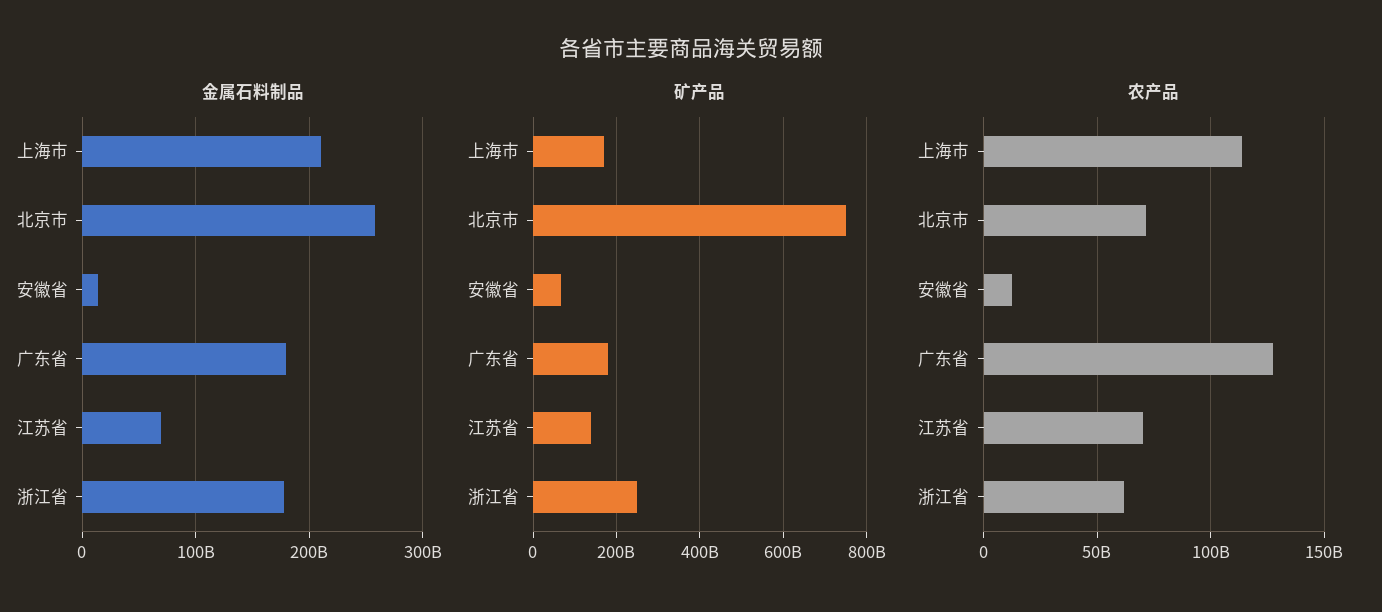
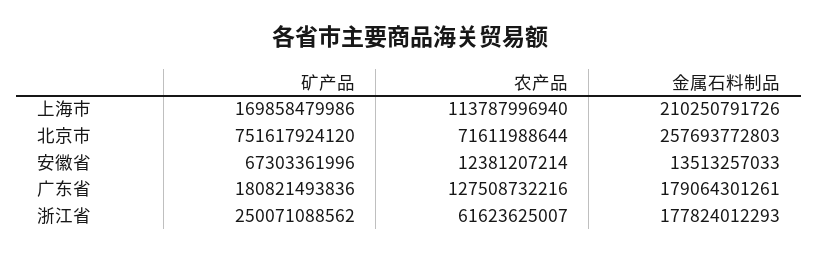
  {
    "金属石料制品": {
      "上海市": 210250791726,
      "北京市": 257693772803,
      "安徽省": 13513257033,
      "广东省": 179064301261,
-     "江苏省": 70000000000,
      "浙江省": 177824012293
    },
    "矿产品": {
      "上海市": 169858479986,
      "北京市": 751617924120,
      "安徽省": 67303361996,
      "广东省": 180821493836,
-     "江苏省": 140000000000,
      "浙江省": 250071088562
    },
    "农产品": {
      "上海市": 113787996940,
      "北京市": 71611988644,
      "安徽省": 12381207214,
      "广东省": 127508732216,
-     "江苏省": 70000000000,
      "浙江省": 61623625007
    }
  }

